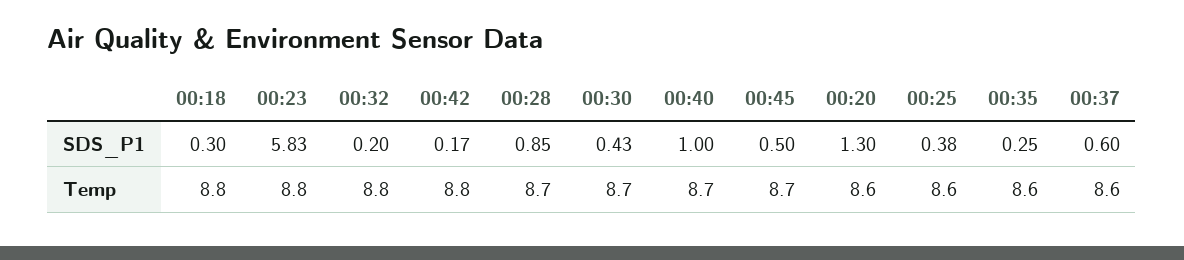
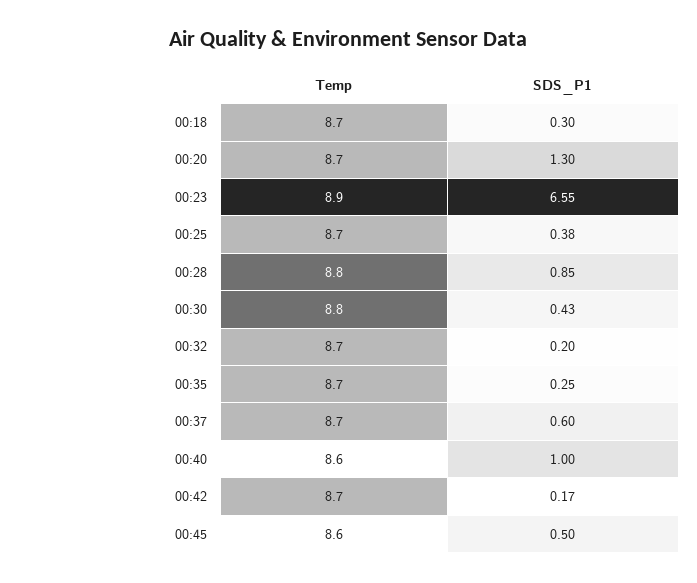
  {
    "00:18": {
      "SDS_P1": 0.3,
-     "Temp": 8.8
+     "Temp": 8.7
    },
    "00:23": {
-     "SDS_P1": 5.83,
+     "SDS_P1": 6.55,
-     "Temp": 8.8
+     "Temp": 8.9
    },
    "00:32": {
      "SDS_P1": 0.2,
-     "Temp": 8.8
+     "Temp": 8.7
    },
    "00:42": {
      "SDS_P1": 0.17,
-     "Temp": 8.8
+     "Temp": 8.7
    },
    "00:28": {
      "SDS_P1": 0.85,
-     "Temp": 8.7
+     "Temp": 8.8
    },
    "00:30": {
      "SDS_P1": 0.43,
-     "Temp": 8.7
+     "Temp": 8.8
    },
    "00:40": {
      "SDS_P1": 1,
-     "Temp": 8.7
+     "Temp": 8.6
    },
    "00:45": {
      "SDS_P1": 0.5,
-     "Temp": 8.7
+     "Temp": 8.6
    },
    "00:20": {
      "SDS_P1": 1.3,
-     "Temp": 8.6
+     "Temp": 8.7
    },
    "00:25": {
      "SDS_P1": 0.38,
-     "Temp": 8.6
+     "Temp": 8.7
    },
    "00:35": {
      "SDS_P1": 0.25,
-     "Temp": 8.6
+     "Temp": 8.7
    },
    "00:37": {
      "SDS_P1": 0.6,
-     "Temp": 8.6
+     "Temp": 8.7
    }
  }

